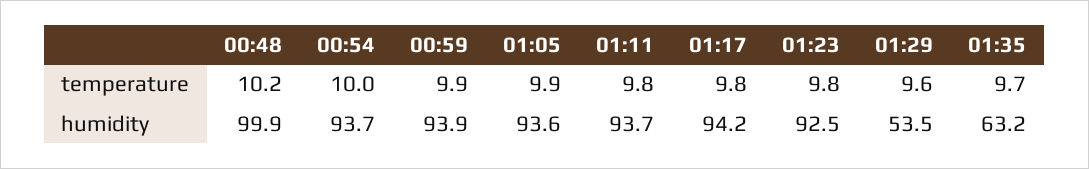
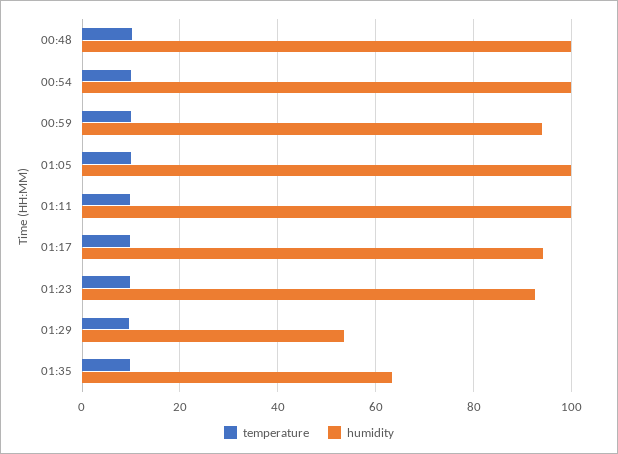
  {
    "temperature": {
      "00:48": 10.2,
      "00:54": 10,
      "00:59": 9.9,
      "01:05": 9.9,
      "01:11": 9.8,
      "01:17": 9.8,
      "01:23": 9.8,
      "01:29": 9.6,
      "01:35": 9.7
    },
    "humidity": {
      "00:48": 99.9,
-     "00:54": 93.7,
+     "00:54": 100,
      "00:59": 93.9,
-     "01:05": 93.6,
+     "01:05": 100,
-     "01:11": 93.7,
+     "01:11": 100,
      "01:17": 94.2,
      "01:23": 92.5,
      "01:29": 53.5,
      "01:35": 63.2
    }
  }

